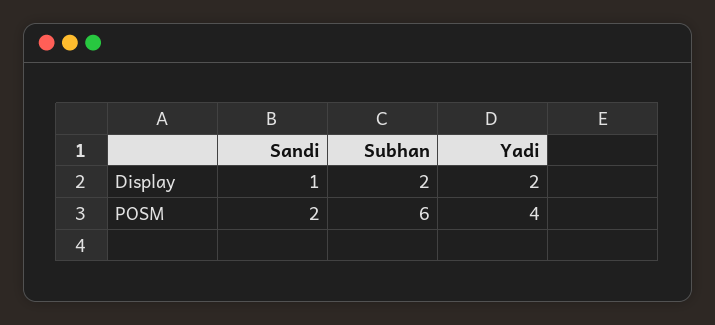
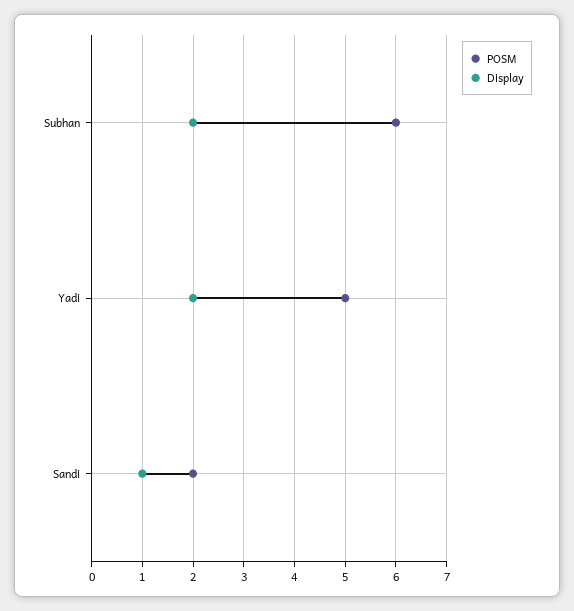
  {
    "Display": {
      "Sandi": 1,
      "Subhan": 2,
      "Yadi": 2
    },
    "POSM": {
      "Sandi": 2,
      "Subhan": 6,
-     "Yadi": 4
+     "Yadi": 5
    }
  }

